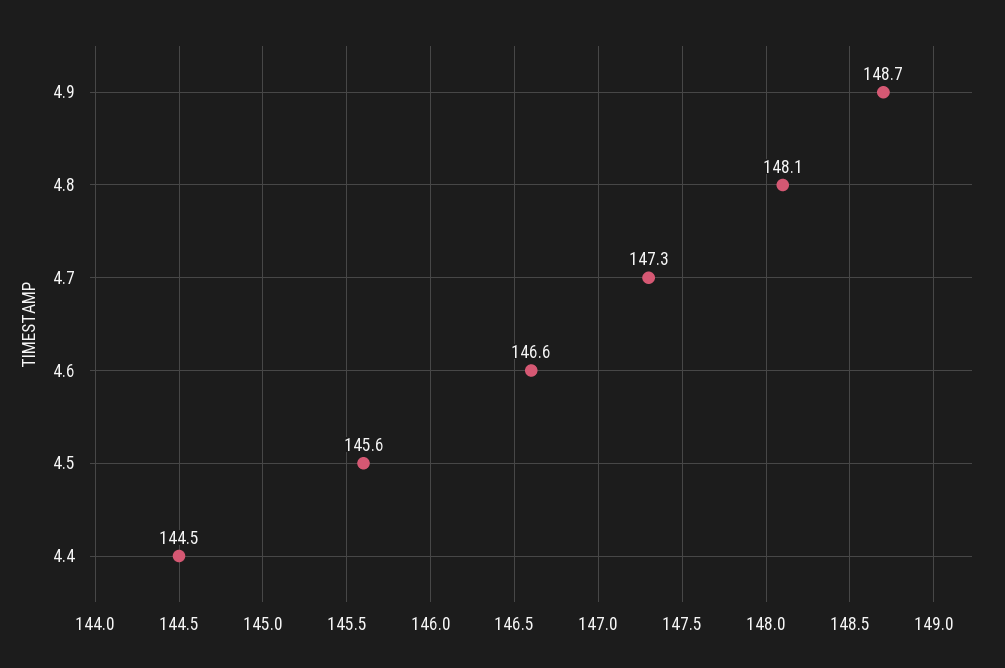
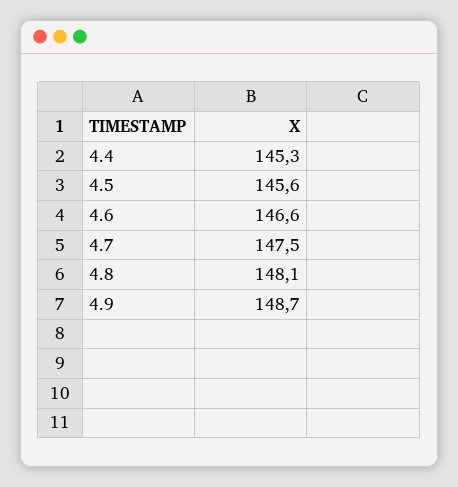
  {
    "4.9": 148.7,
    "4.8": 148.1,
-   "4.7": 147.3,
+   "4.7": 147.5,
    "4.6": 146.6,
    "4.5": 145.6,
-   "4.4": 144.5
+   "4.4": 145.3
  }

